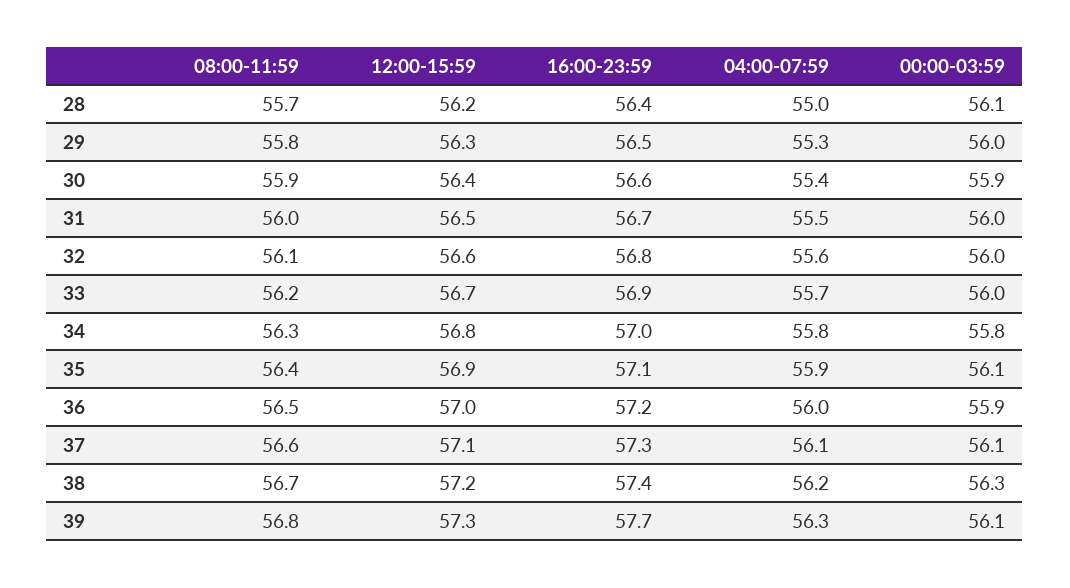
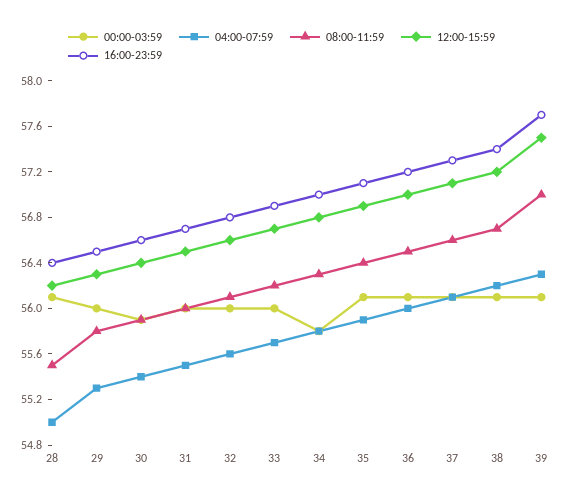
  {
    "08:00-11:59": {
-     "28": 55.7,
+     "28": 55.5,
      "29": 55.8,
      "30": 55.9,
      "31": 56,
      "32": 56.1,
      "33": 56.2,
      "34": 56.3,
      "35": 56.4,
      "36": 56.5,
      "37": 56.6,
      "38": 56.7,
-     "39": 56.8
+     "39": 57
    },
    "12:00-15:59": {
      "28": 56.2,
      "29": 56.3,
      "30": 56.4,
      "31": 56.5,
      "32": 56.6,
      "33": 56.7,
      "34": 56.8,
      "35": 56.9,
      "36": 57,
      "37": 57.1,
      "38": 57.2,
-     "39": 57.3
+     "39": 57.5
    },
    "16:00-23:59": {
      "28": 56.4,
      "29": 56.5,
      "30": 56.6,
      "31": 56.7,
      "32": 56.8,
      "33": 56.9,
      "34": 57,
      "35": 57.1,
      "36": 57.2,
      "37": 57.3,
      "38": 57.4,
      "39": 57.7
    },
    "04:00-07:59": {
      "28": 55,
      "29": 55.3,
      "30": 55.4,
      "31": 55.5,
      "32": 55.6,
      "33": 55.7,
      "34": 55.8,
      "35": 55.9,
      "36": 56,
      "37": 56.1,
      "38": 56.2,
      "39": 56.3
    },
    "00:00-03:59": {
      "28": 56.1,
      "29": 56,
      "30": 55.9,
      "31": 56,
      "32": 56,
      "33": 56,
      "34": 55.8,
      "35": 56.1,
-     "36": 55.9,
+     "36": 56.1,
      "37": 56.1,
-     "38": 56.3,
+     "38": 56.1,
      "39": 56.1
    }
  }

